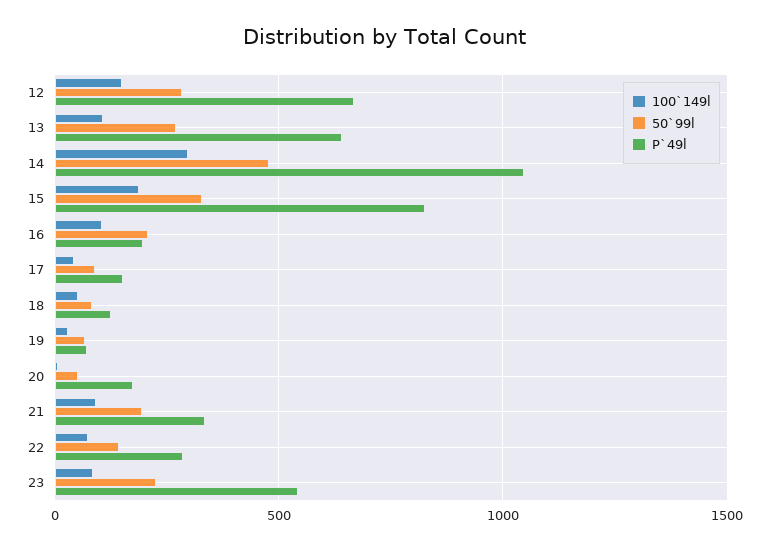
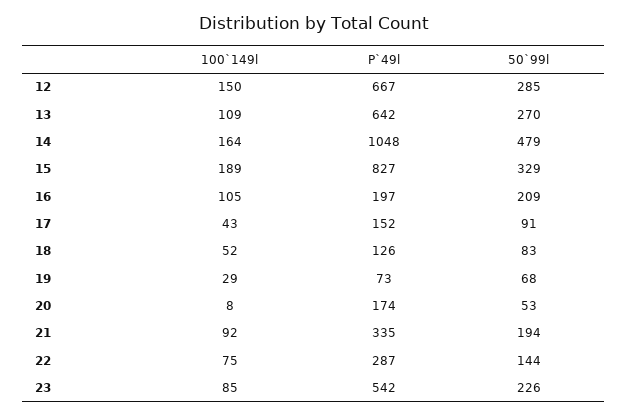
  {
    "100`149l": {
      "12": 150,
      "13": 109,
-     "14": 300,
+     "14": 164,
      "15": 189,
      "16": 105,
      "17": 43,
      "18": 52,
      "19": 29,
      "20": 8,
      "21": 92,
      "22": 75,
      "23": 85
    },
    "50`99l": {
      "12": 285,
      "13": 270,
      "14": 479,
      "15": 329,
      "16": 209,
      "17": 91,
      "18": 83,
      "19": 68,
      "20": 53,
      "21": 194,
      "22": 144,
      "23": 226
    },
    "P`49l": {
      "12": 667,
      "13": 642,
      "14": 1048,
      "15": 827,
      "16": 197,
      "17": 152,
      "18": 126,
      "19": 73,
      "20": 174,
      "21": 335,
      "22": 287,
      "23": 542
    }
  }

